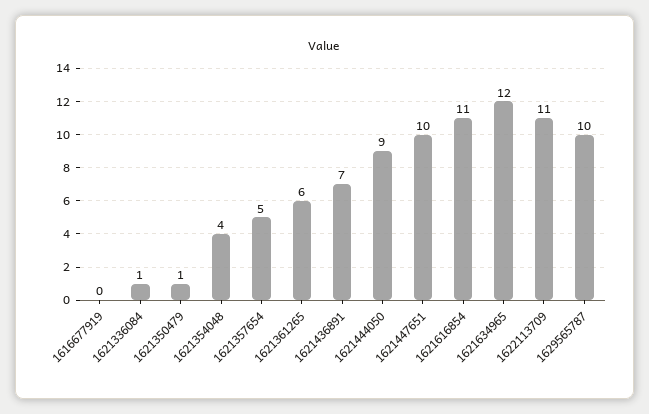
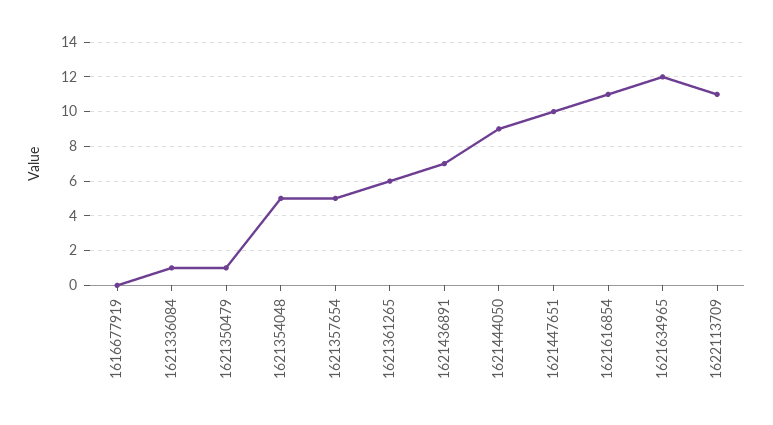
  {
    "1616677919": 0,
    "1621336084": 1,
    "1621350479": 1,
-   "1621354048": 4,
+   "1621354048": 5,
    "1621357654": 5,
    "1621361265": 6,
    "1621436891": 7,
    "1621444050": 9,
    "1621447651": 10,
    "1621616854": 11,
    "1621634965": 12,
-   "1622113709": 11,
+   "1622113709": 11
-   "1629565787": 10
  }

